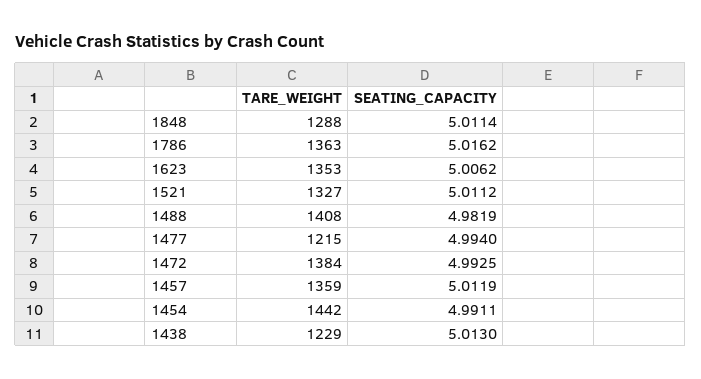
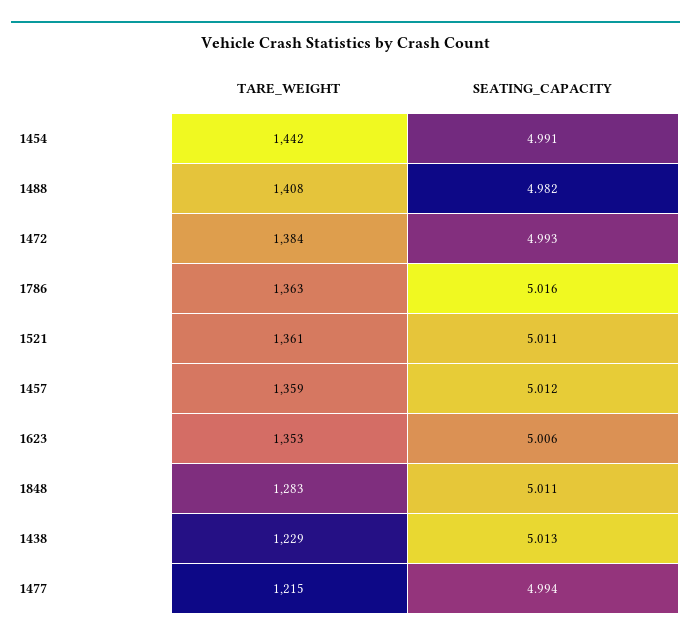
  {
    "TARE_WEIGHT": {
-     "1848": 1288,
+     "1848": 1283,
      "1786": 1363,
      "1623": 1353,
-     "1521": 1327,
+     "1521": 1361,
      "1488": 1408,
      "1477": 1215,
      "1472": 1384,
      "1457": 1359,
      "1454": 1442,
      "1438": 1229
    },
    "SEATING_CAPACITY": {
      "1848": 5.0114,
      "1786": 5.0162,
      "1623": 5.0062,
      "1521": 5.0112,
      "1488": 4.9819,
      "1477": 4.994,
      "1472": 4.9925,
      "1457": 5.0119,
      "1454": 4.9911,
      "1438": 5.013
    }
  }

